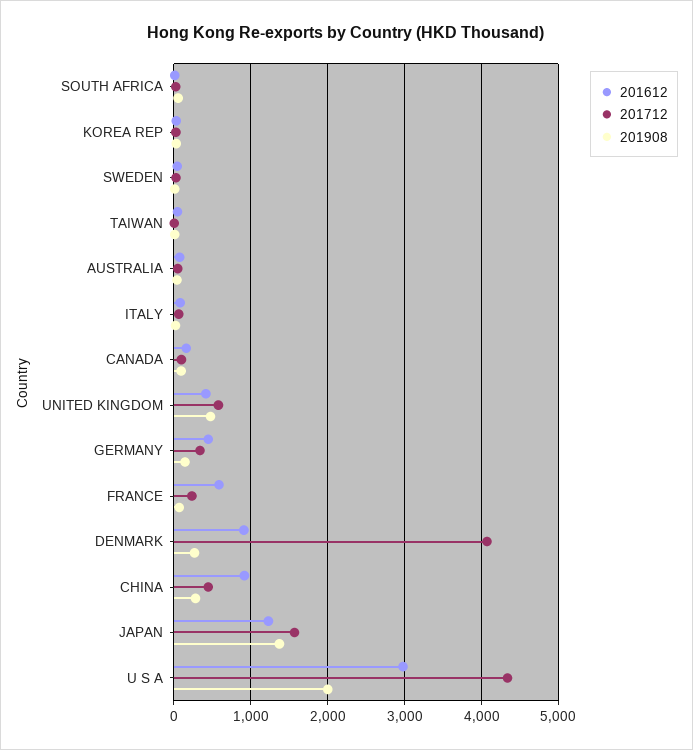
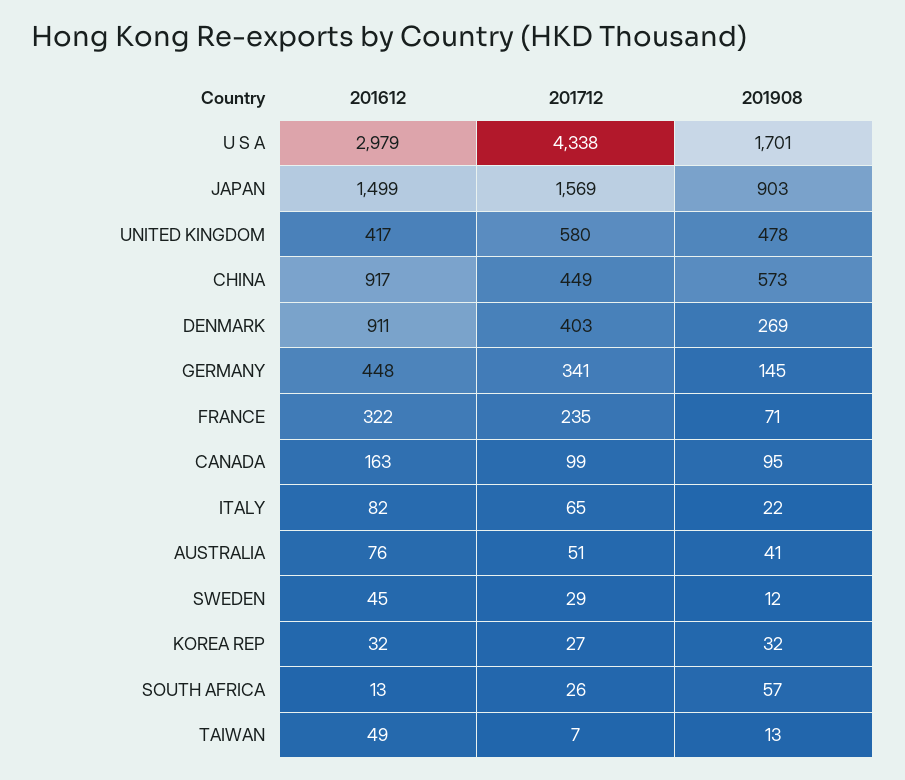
  {
    "201612": {
      "SOUTH AFRICA": 13,
      "KOREA REP": 32,
      "SWEDEN": 45,
      "TAIWAN": 49,
      "AUSTRALIA": 76,
      "ITALY": 82,
      "CANADA": 163,
      "UNITED KINGDOM": 417,
      "GERMANY": 448,
-     "FRANCE": 600,
+     "FRANCE": 322,
      "DENMARK": 911,
      "CHINA": 917,
-     "JAPAN": 1200,
+     "JAPAN": 1499,
      "U S A": 2979
    },
    "201712": {
      "SOUTH AFRICA": 26,
      "KOREA REP": 27,
      "SWEDEN": 29,
      "TAIWAN": 7,
      "AUSTRALIA": 51,
      "ITALY": 65,
      "CANADA": 99,
      "UNITED KINGDOM": 580,
      "GERMANY": 341,
      "FRANCE": 235,
-     "DENMARK": 4100,
+     "DENMARK": 403,
      "CHINA": 449,
      "JAPAN": 1569,
      "U S A": 4338
    },
    "201908": {
      "SOUTH AFRICA": 57,
      "KOREA REP": 32,
      "SWEDEN": 12,
      "TAIWAN": 13,
      "AUSTRALIA": 41,
      "ITALY": 22,
      "CANADA": 95,
      "UNITED KINGDOM": 478,
      "GERMANY": 145,
      "FRANCE": 71,
      "DENMARK": 269,
-     "CHINA": 300,
+     "CHINA": 573,
-     "JAPAN": 1400,
+     "JAPAN": 903,
-     "U S A": 2000
+     "U S A": 1701
    }
  }

